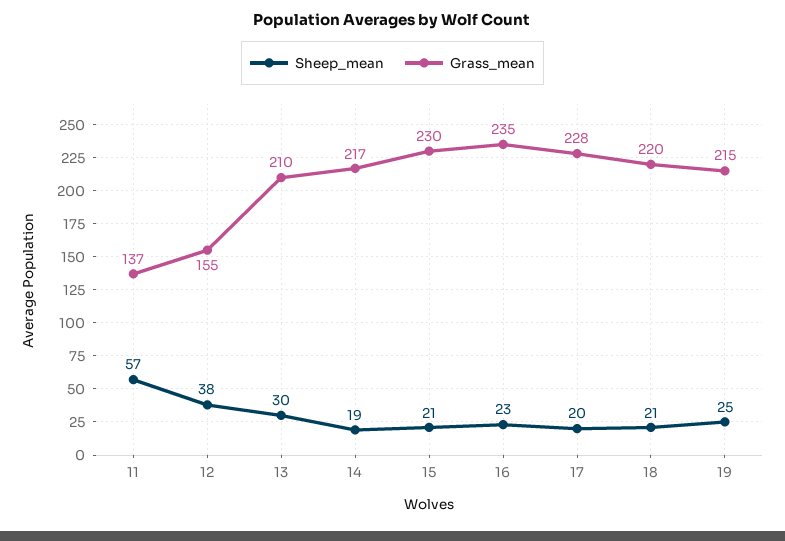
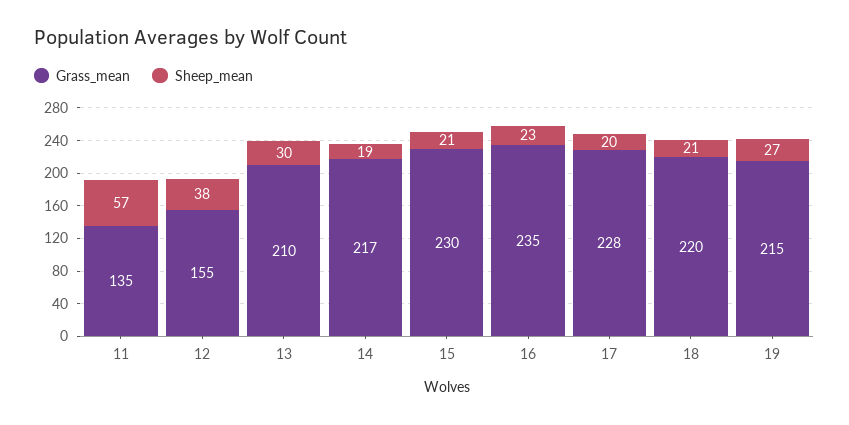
  {
    "Sheep_mean": {
      "11": 57,
      "12": 38,
      "13": 30,
      "14": 19,
      "15": 21,
      "16": 23,
      "17": 20,
      "18": 21,
-     "19": 25
+     "19": 27
    },
    "Grass_mean": {
-     "11": 137,
+     "11": 135,
      "12": 155,
      "13": 210,
      "14": 217,
      "15": 230,
      "16": 235,
      "17": 228,
      "18": 220,
      "19": 215
    }
  }

